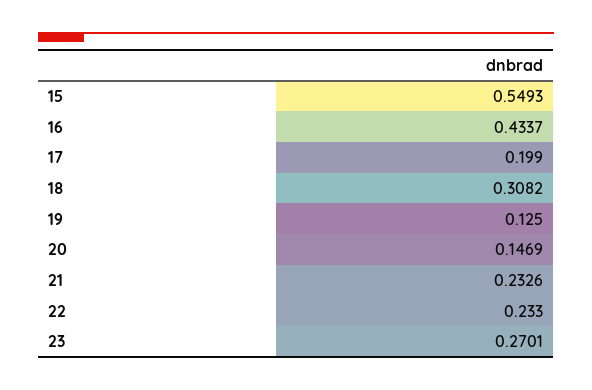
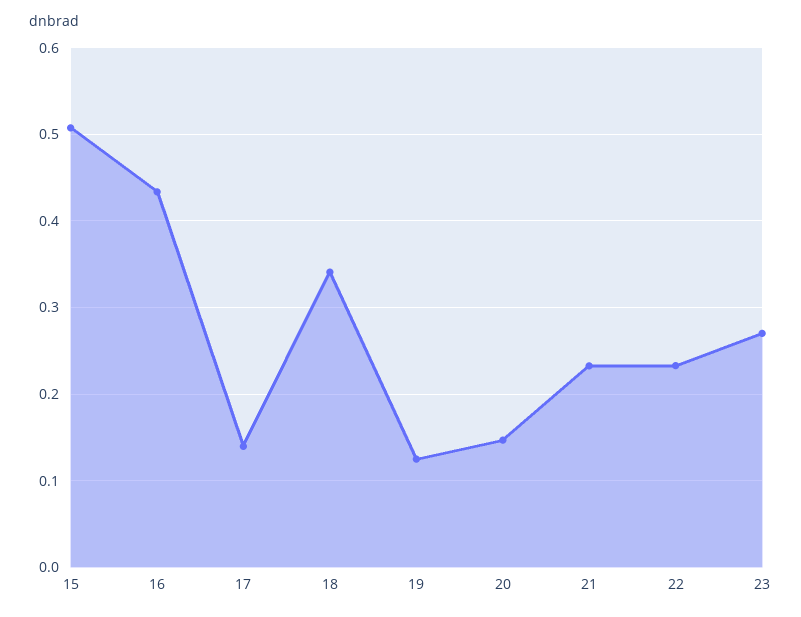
  {
-   "15": 0.5493,
+   "15": 0.51,
    "16": 0.4337,
-   "17": 0.199,
+   "17": 0.14,
-   "18": 0.3082,
+   "18": 0.34,
    "19": 0.125,
    "20": 0.1469,
    "21": 0.2326,
    "22": 0.233,
    "23": 0.2701
  }

